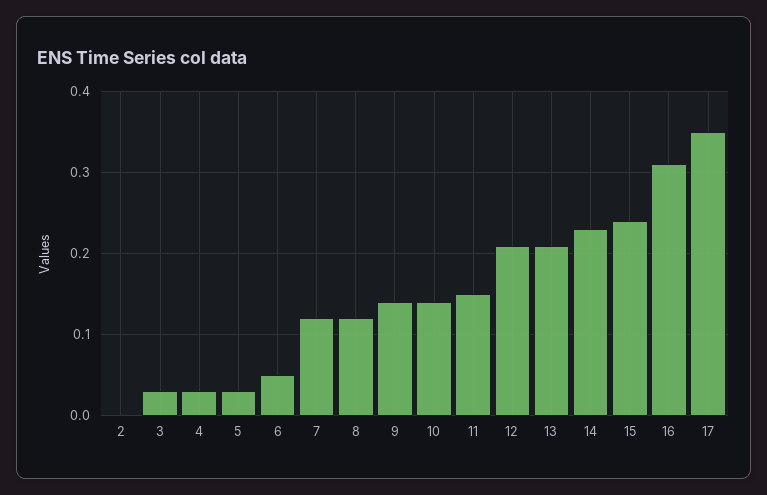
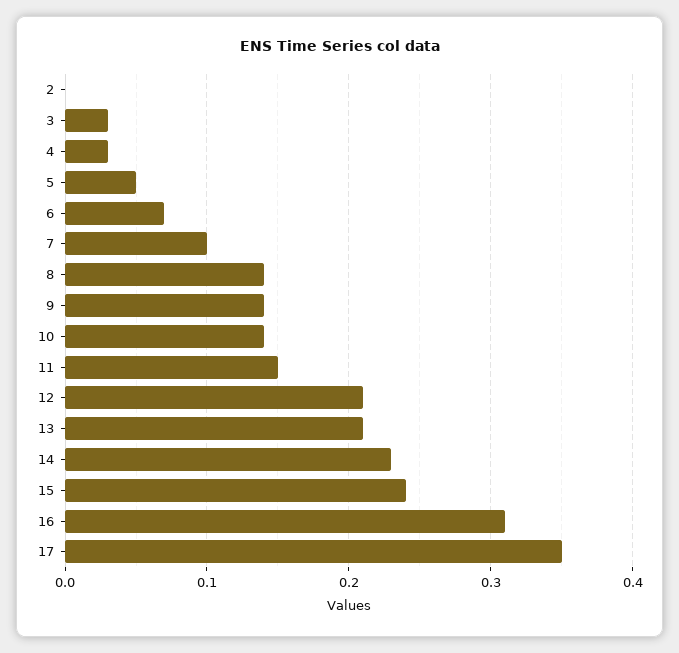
  {
    "2": 0,
    "3": 0.03,
    "4": 0.03,
-   "5": 0.03,
+   "5": 0.05,
-   "6": 0.05,
+   "6": 0.07,
-   "7": 0.12,
+   "7": 0.1,
-   "8": 0.12,
+   "8": 0.14,
    "9": 0.14,
    "10": 0.14,
    "11": 0.15,
    "12": 0.21,
    "13": 0.21,
    "14": 0.23,
    "15": 0.24,
    "16": 0.31,
    "17": 0.35
  }

